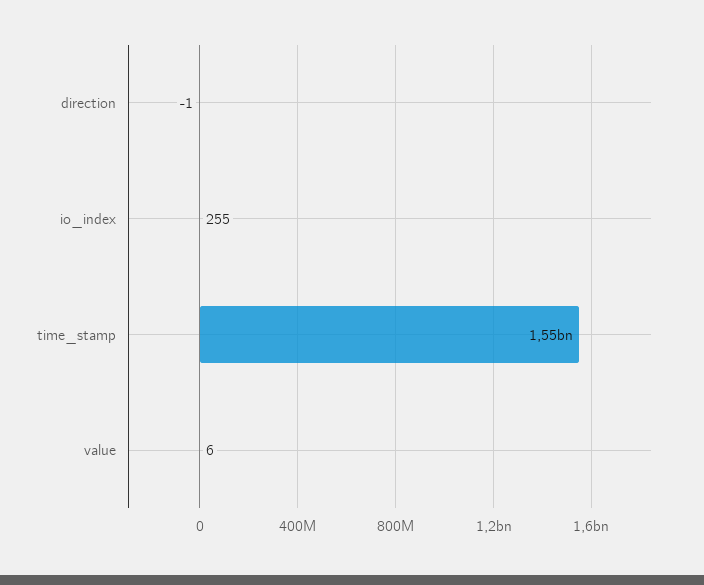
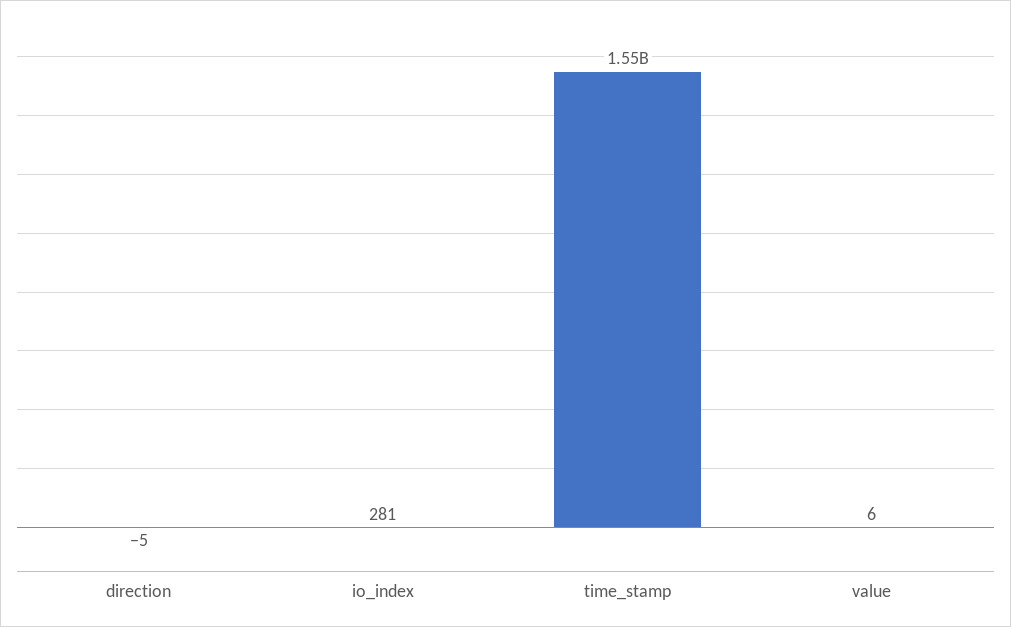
  {
-   "direction": -1,
+   "direction": -5,
-   "io_index": 255,
+   "io_index": 281,
    "time_stamp": 1550000000,
    "value": 6
  }

